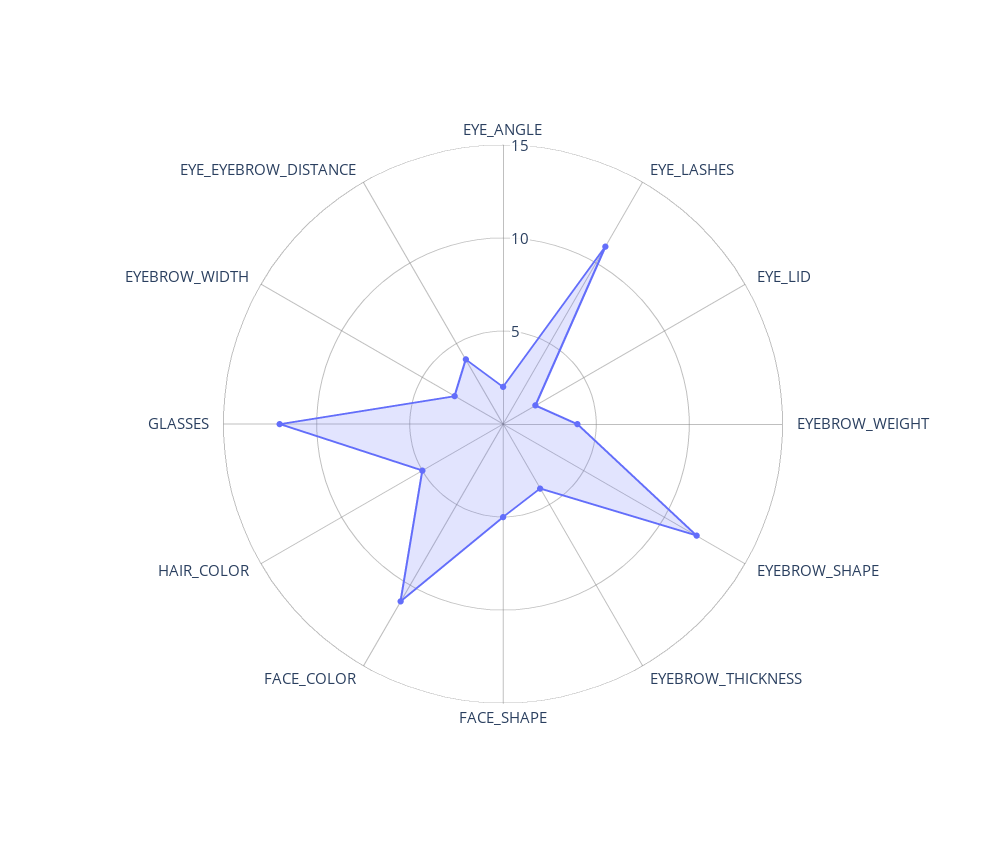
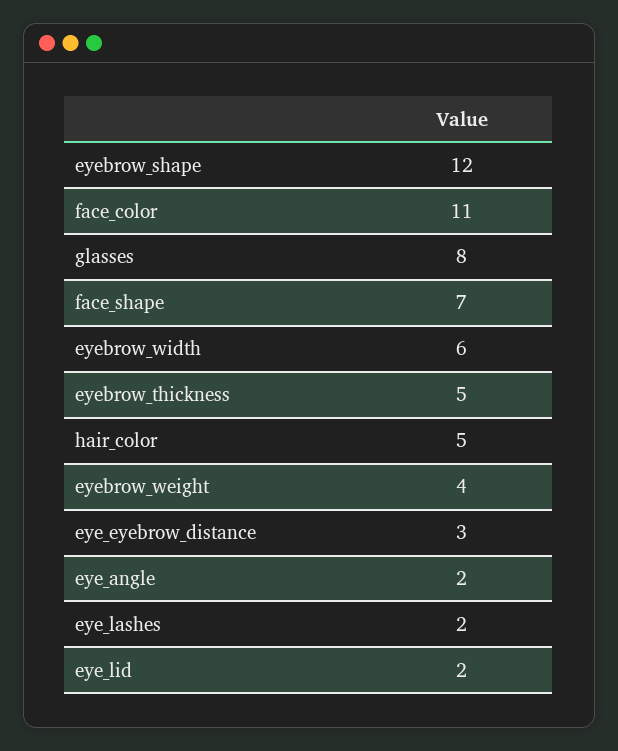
  {
    "EYE_ANGLE": 2,
-   "EYE_LASHES": 11,
+   "EYE_LASHES": 2,
    "EYE_LID": 2,
    "EYEBROW_WEIGHT": 4,
    "EYEBROW_SHAPE": 12,
-   "EYEBROW_THICKNESS": 4,
+   "EYEBROW_THICKNESS": 5,
-   "FACE_SHAPE": 5,
+   "FACE_SHAPE": 7,
    "FACE_COLOR": 11,
    "HAIR_COLOR": 5,
-   "GLASSES": 12,
+   "GLASSES": 8,
-   "EYEBROW_WIDTH": 3,
+   "EYEBROW_WIDTH": 6,
-   "EYE_EYEBROW_DISTANCE": 4
+   "EYE_EYEBROW_DISTANCE": 3
  }

